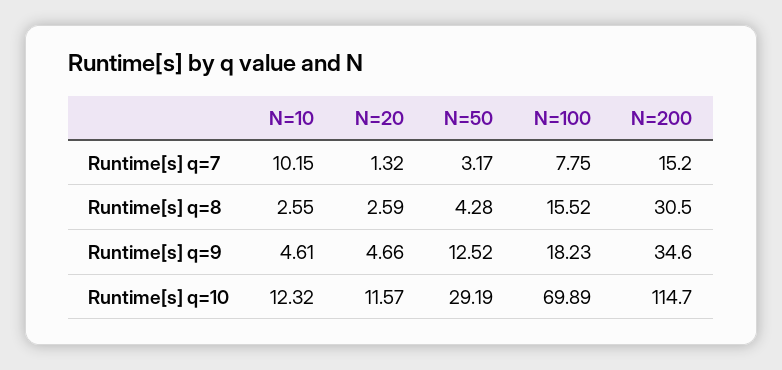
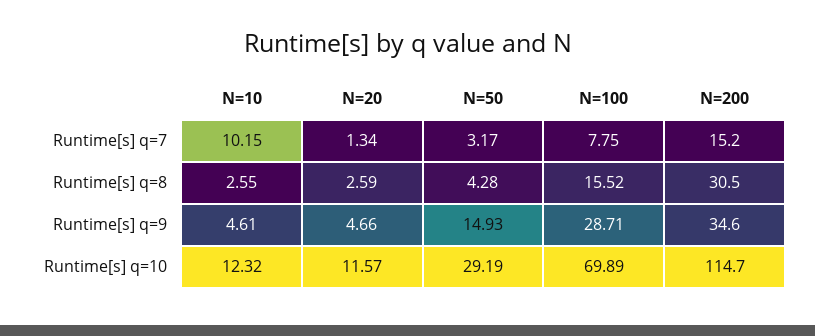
  {
    "N=10": {
      "Runtime[s] q=7": 10.15,
      "Runtime[s] q=8": 2.55,
      "Runtime[s] q=9": 4.61,
      "Runtime[s] q=10": 12.32
    },
    "N=20": {
-     "Runtime[s] q=7": 1.32,
+     "Runtime[s] q=7": 1.34,
      "Runtime[s] q=8": 2.59,
      "Runtime[s] q=9": 4.66,
      "Runtime[s] q=10": 11.57
    },
    "N=50": {
      "Runtime[s] q=7": 3.17,
      "Runtime[s] q=8": 4.28,
-     "Runtime[s] q=9": 12.52,
+     "Runtime[s] q=9": 14.93,
      "Runtime[s] q=10": 29.19
    },
    "N=100": {
      "Runtime[s] q=7": 7.75,
      "Runtime[s] q=8": 15.52,
-     "Runtime[s] q=9": 18.23,
+     "Runtime[s] q=9": 28.71,
      "Runtime[s] q=10": 69.89
    },
    "N=200": {
      "Runtime[s] q=7": 15.2,
      "Runtime[s] q=8": 30.5,
      "Runtime[s] q=9": 34.6,
      "Runtime[s] q=10": 114.7
    }
  }

